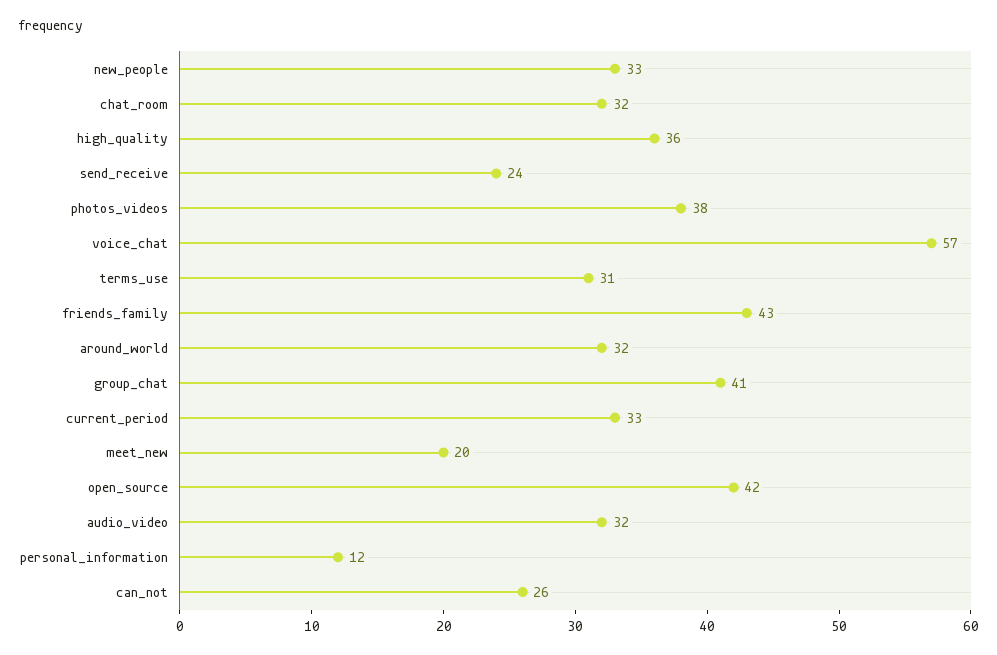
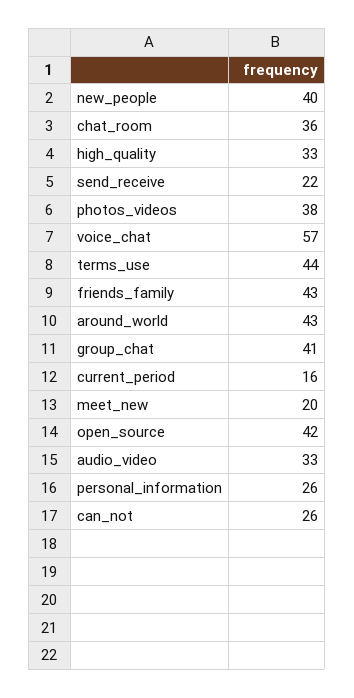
  {
-   "new_people": 33,
+   "new_people": 40,
-   "chat_room": 32,
+   "chat_room": 36,
-   "high_quality": 36,
+   "high_quality": 33,
-   "send_receive": 24,
+   "send_receive": 22,
    "photos_videos": 38,
    "voice_chat": 57,
-   "terms_use": 31,
+   "terms_use": 44,
    "friends_family": 43,
-   "around_world": 32,
+   "around_world": 43,
    "group_chat": 41,
-   "current_period": 33,
+   "current_period": 16,
    "meet_new": 20,
    "open_source": 42,
-   "audio_video": 32,
+   "audio_video": 33,
-   "personal_information": 12,
+   "personal_information": 26,
    "can_not": 26
  }

